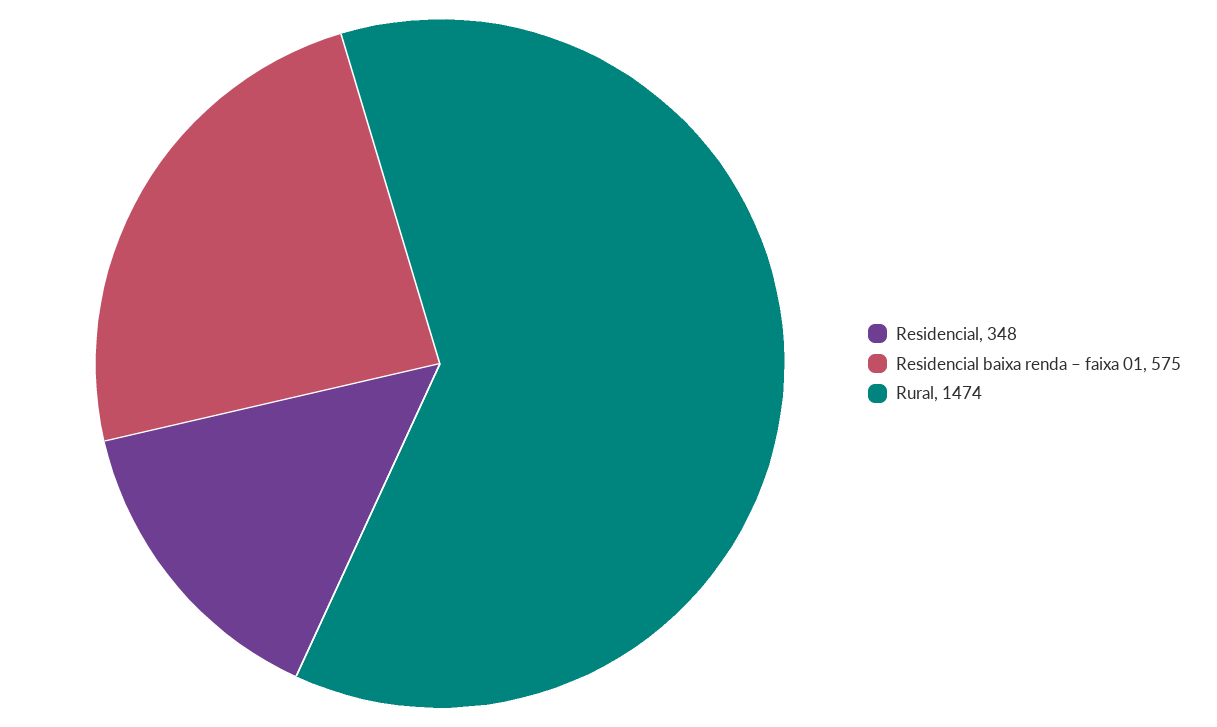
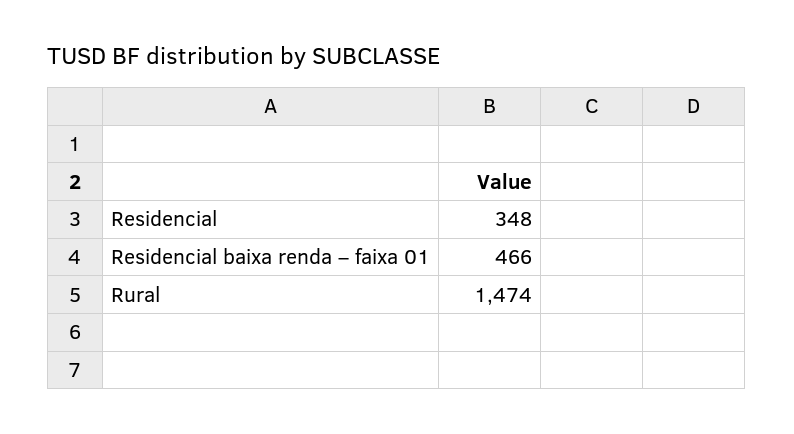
  {
    "Residencial": 348,
-   "Residencial baixa renda – faixa 01": 575,
+   "Residencial baixa renda – faixa 01": 466,
    "Rural": 1474
  }

